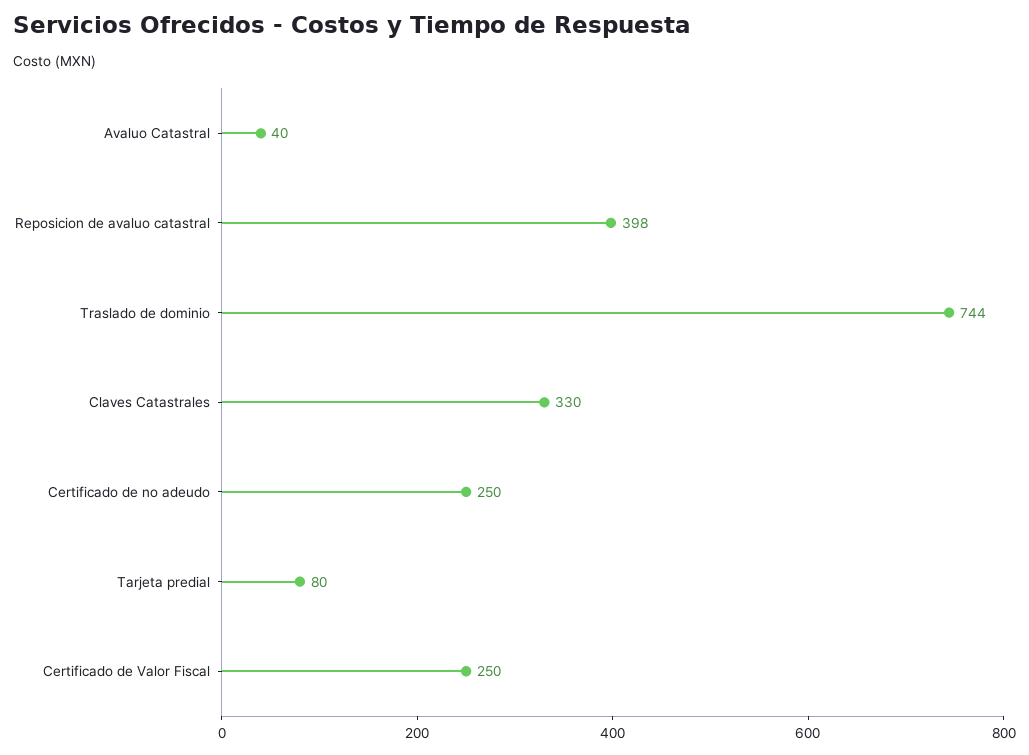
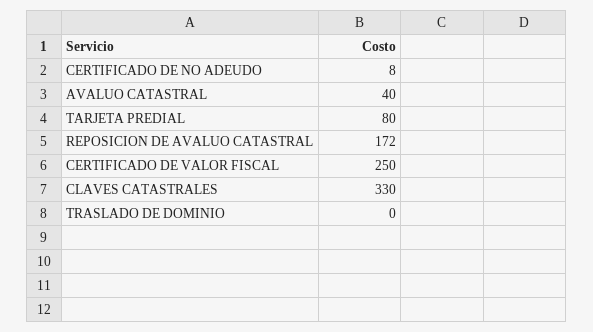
  {
    "Avaluo Catastral": 40,
-   "Reposicion de avaluo catastral": 398,
+   "Reposicion de avaluo catastral": 172,
-   "Traslado de dominio": 744,
+   "Traslado de dominio": 0,
    "Claves Catastrales": 330,
-   "Certificado de no adeudo": 250,
+   "Certificado de no adeudo": 8,
    "Tarjeta predial": 80,
    "Certificado de Valor Fiscal": 250
  }

